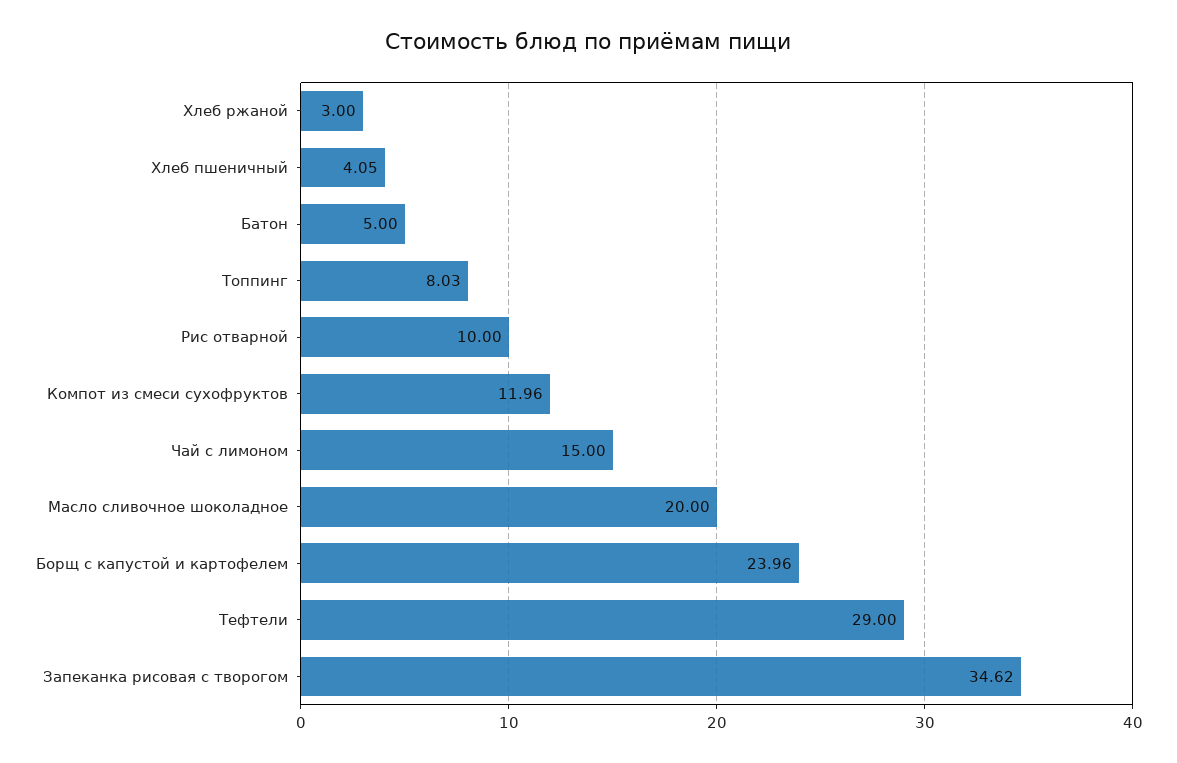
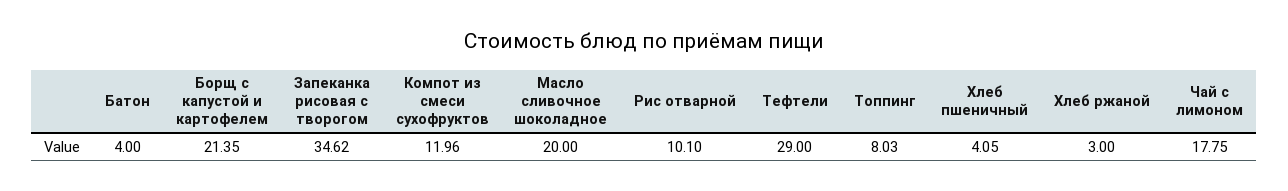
  {
    "Хлеб ржаной": 3,
    "Хлеб пшеничный": 4.05,
-   "Батон": 5,
+   "Батон": 4,
    "Топпинг": 8.03,
-   "Рис отварной": 10,
+   "Рис отварной": 10.1,
    "Компот из смеси сухофруктов": 11.96,
-   "Чай с лимоном": 15,
+   "Чай с лимоном": 17.75,
    "Масло сливочное шоколадное": 20,
-   "Борщ с капустой и картофелем": 23.96,
+   "Борщ с капустой и картофелем": 21.35,
    "Тефтели": 29,
    "Запеканка рисовая с творогом": 34.62
  }

